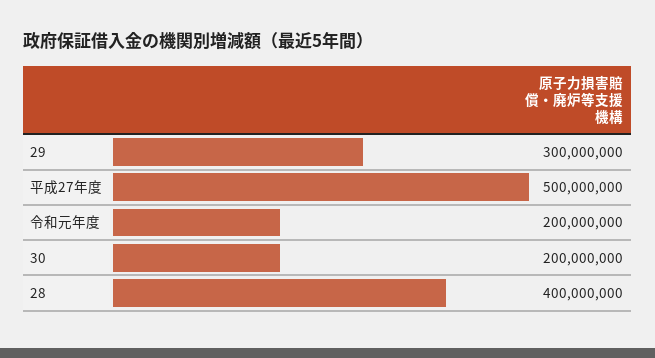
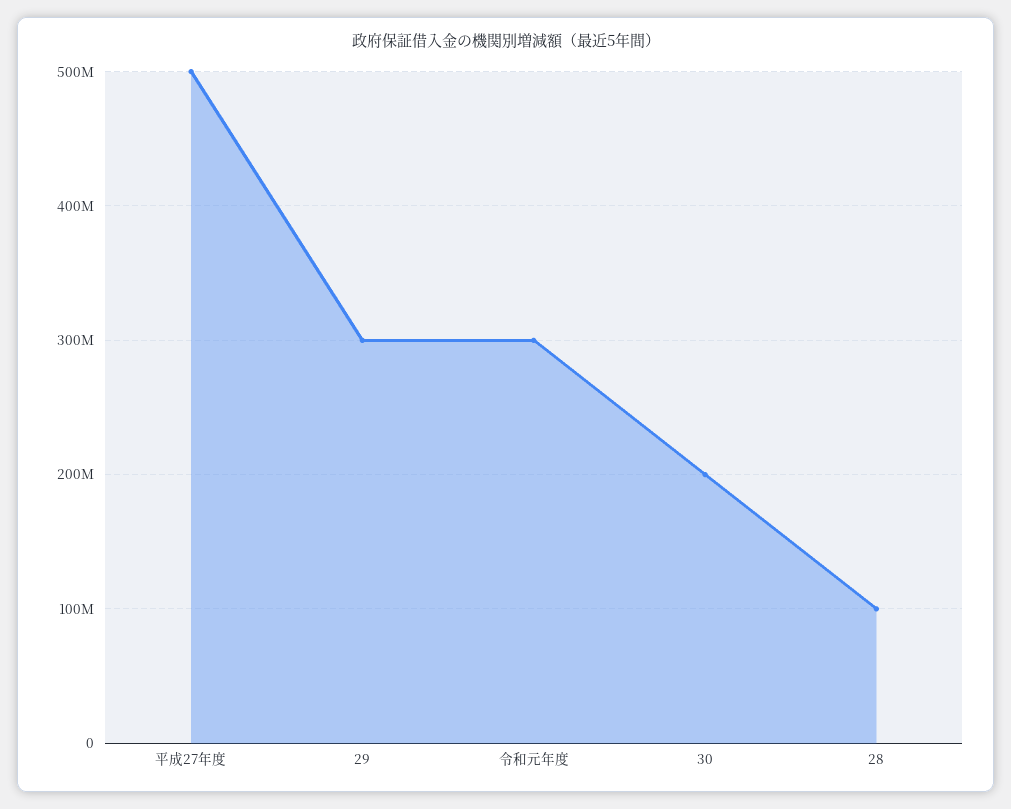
  {
    "29": 300000000,
    "平成27年度": 500000000,
-   "令和元年度": 200000000,
+   "令和元年度": 300000000,
    "30": 200000000,
-   "28": 400000000
+   "28": 100000000
  }

